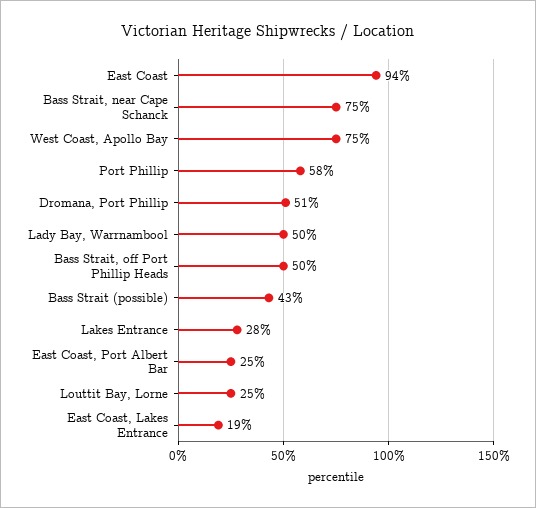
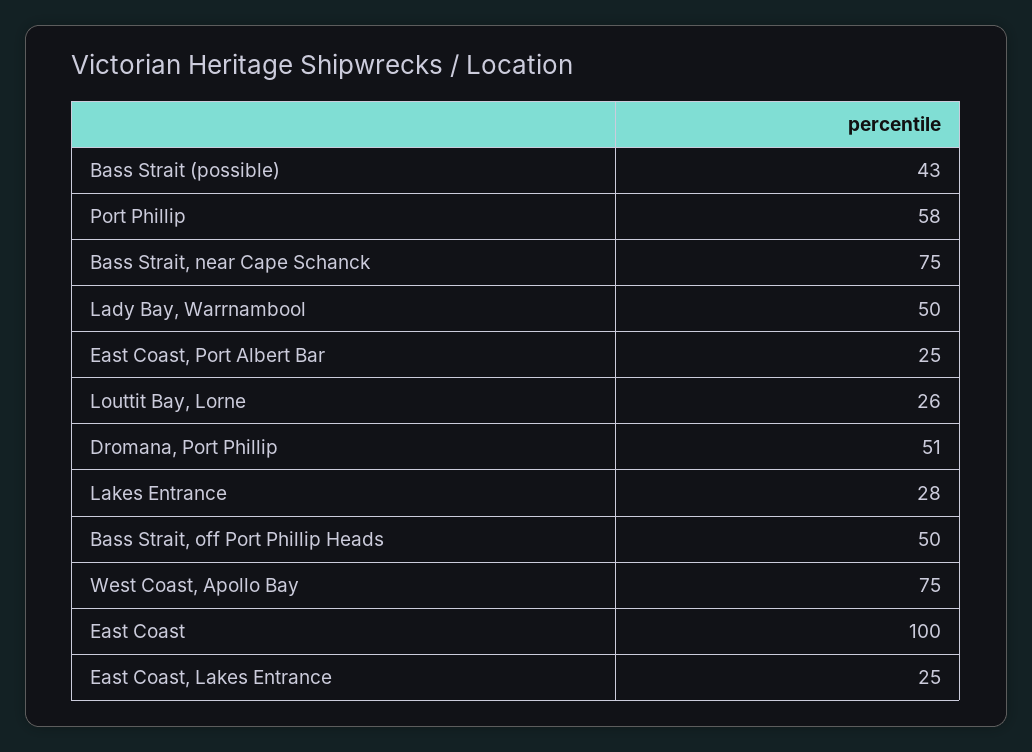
  {
-   "East Coast": 94,
+   "East Coast": 100,
    "Bass Strait, near Cape Schanck": 75,
    "West Coast, Apollo Bay": 75,
    "Port Phillip": 58,
    "Dromana, Port Phillip": 51,
    "Lady Bay, Warrnambool": 50,
    "Bass Strait, off Port Phillip Heads": 50,
    "Bass Strait (possible)": 43,
    "Lakes Entrance": 28,
    "East Coast, Port Albert Bar": 25,
-   "Louttit Bay, Lorne": 25,
+   "Louttit Bay, Lorne": 26,
-   "East Coast, Lakes Entrance": 19
+   "East Coast, Lakes Entrance": 25
  }

